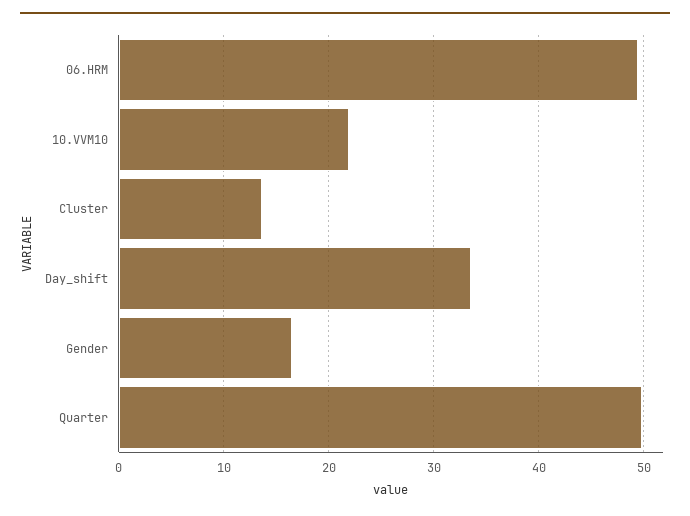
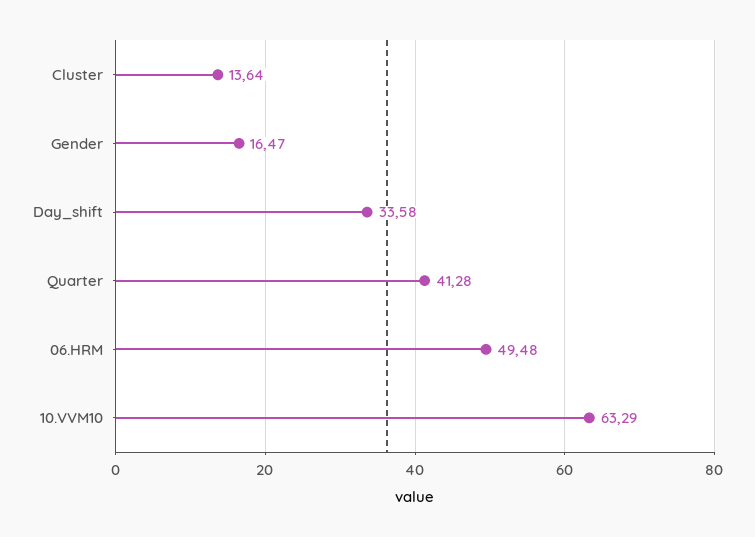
  {
    "06.HRM": 49.48,
-   "10.VVM10": 22,
+   "10.VVM10": 63.29,
    "Cluster": 13.64,
    "Day_shift": 33.58,
    "Gender": 16.47,
-   "Quarter": 50
+   "Quarter": 41.28
  }

